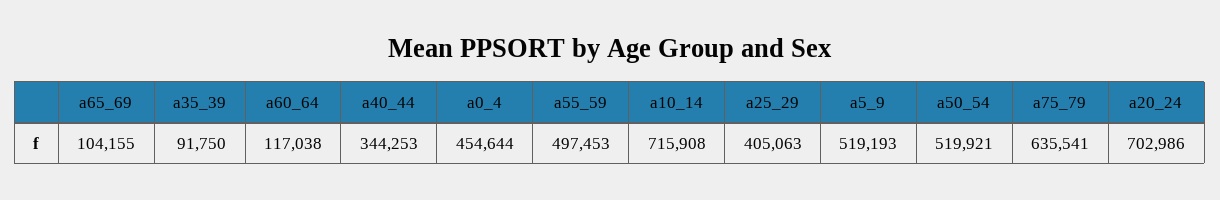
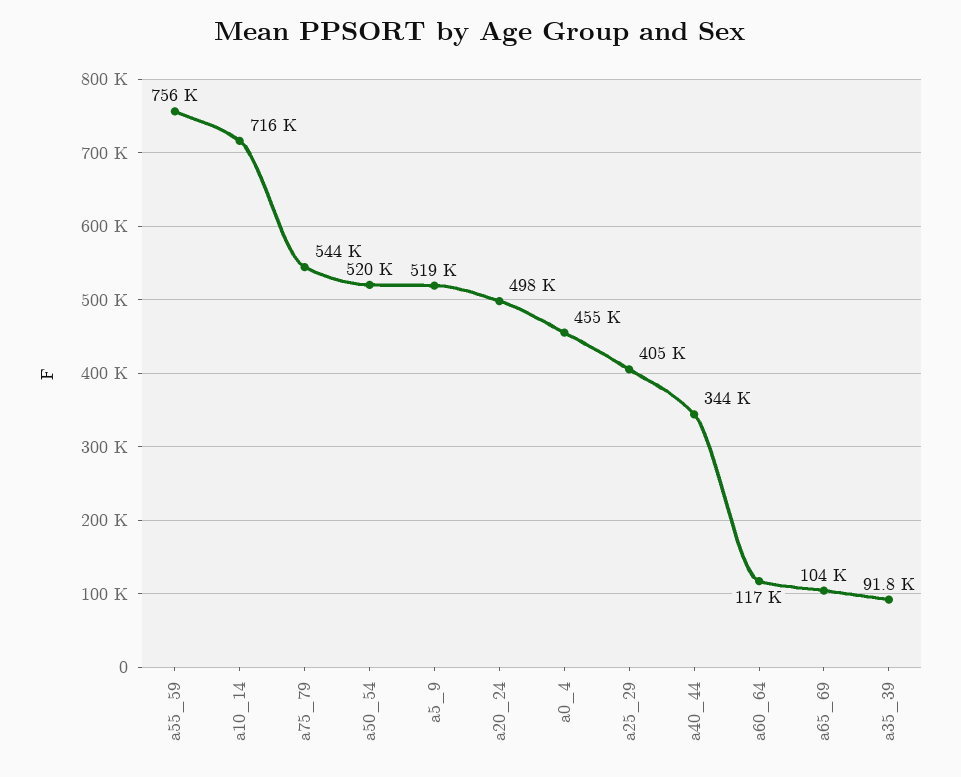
  {
    "a65_69": 104155,
    "a35_39": 91750,
    "a60_64": 117038,
    "a40_44": 344253,
    "a0_4": 454644,
-   "a55_59": 497453,
+   "a55_59": 756000,
    "a10_14": 715908,
    "a25_29": 405063,
    "a5_9": 519193,
    "a50_54": 519921,
-   "a75_79": 635541,
+   "a75_79": 544000,
-   "a20_24": 702986
+   "a20_24": 498000
  }

